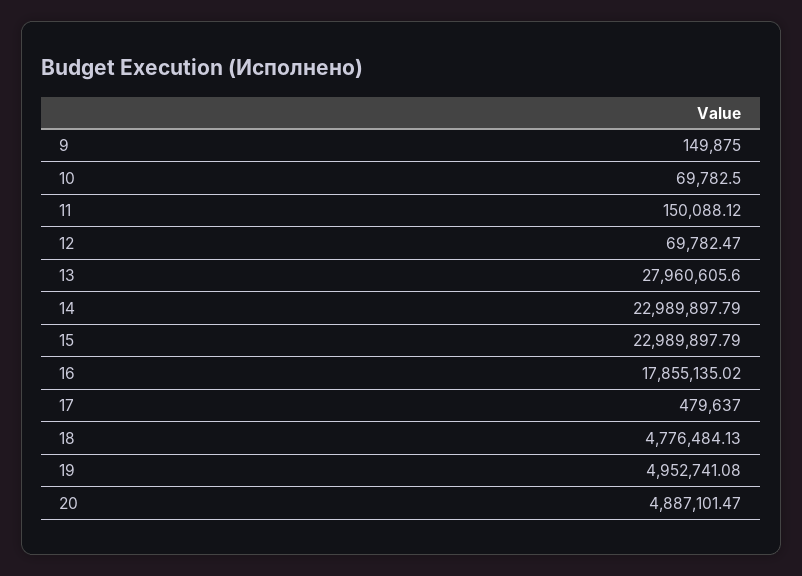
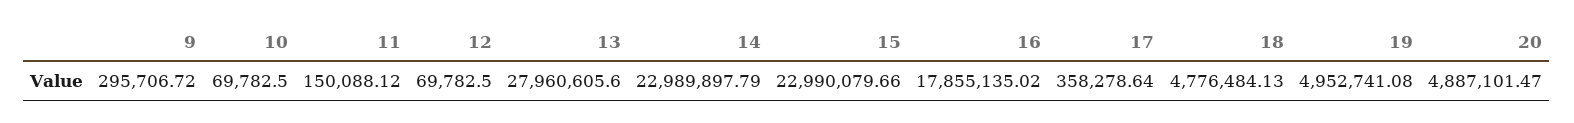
  {
-   "9": 149875,
+   "9": 295706.72,
    "10": 69782.5,
    "11": 150088.12,
-   "12": 69782.47,
+   "12": 69782.5,
    "13": 27960605.6,
    "14": 22989897.79,
-   "15": 22989897.79,
+   "15": 22990079.66,
    "16": 17855135.02,
-   "17": 479637,
+   "17": 358278.64,
    "18": 4776484.13,
    "19": 4952741.08,
    "20": 4887101.47
  }

